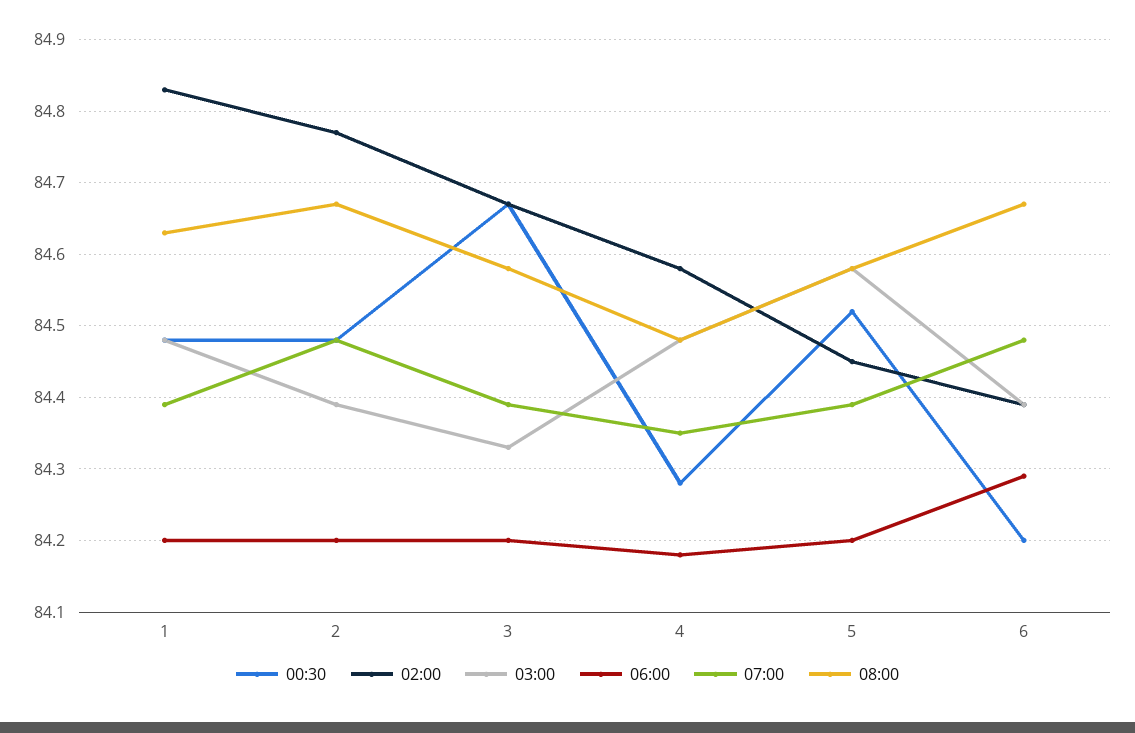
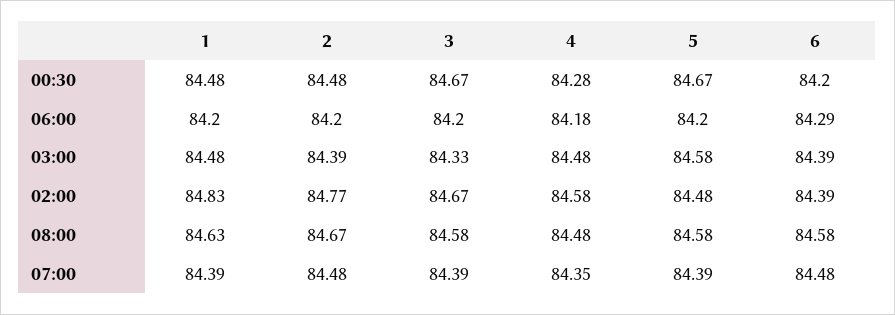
  {
    "00:30": {
      "1": 84.48,
      "2": 84.48,
      "3": 84.67,
      "4": 84.28,
-     "5": 84.52,
+     "5": 84.67,
      "6": 84.2
    },
    "02:00": {
      "1": 84.83,
      "2": 84.77,
      "3": 84.67,
      "4": 84.58,
-     "5": 84.45,
+     "5": 84.48,
      "6": 84.39
    },
    "03:00": {
      "1": 84.48,
      "2": 84.39,
      "3": 84.33,
      "4": 84.48,
      "5": 84.58,
      "6": 84.39
    },
    "06:00": {
      "1": 84.2,
      "2": 84.2,
      "3": 84.2,
      "4": 84.18,
      "5": 84.2,
      "6": 84.29
    },
    "07:00": {
      "1": 84.39,
      "2": 84.48,
      "3": 84.39,
      "4": 84.35,
      "5": 84.39,
      "6": 84.48
    },
    "08:00": {
      "1": 84.63,
      "2": 84.67,
      "3": 84.58,
      "4": 84.48,
      "5": 84.58,
-     "6": 84.67
+     "6": 84.58
    }
  }

